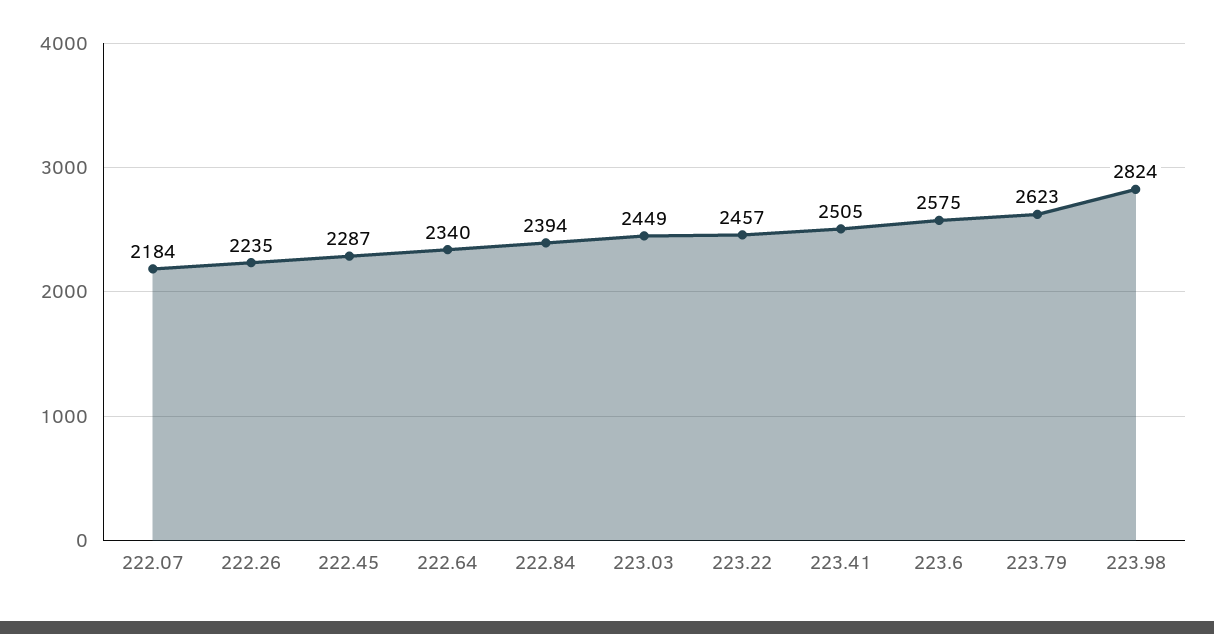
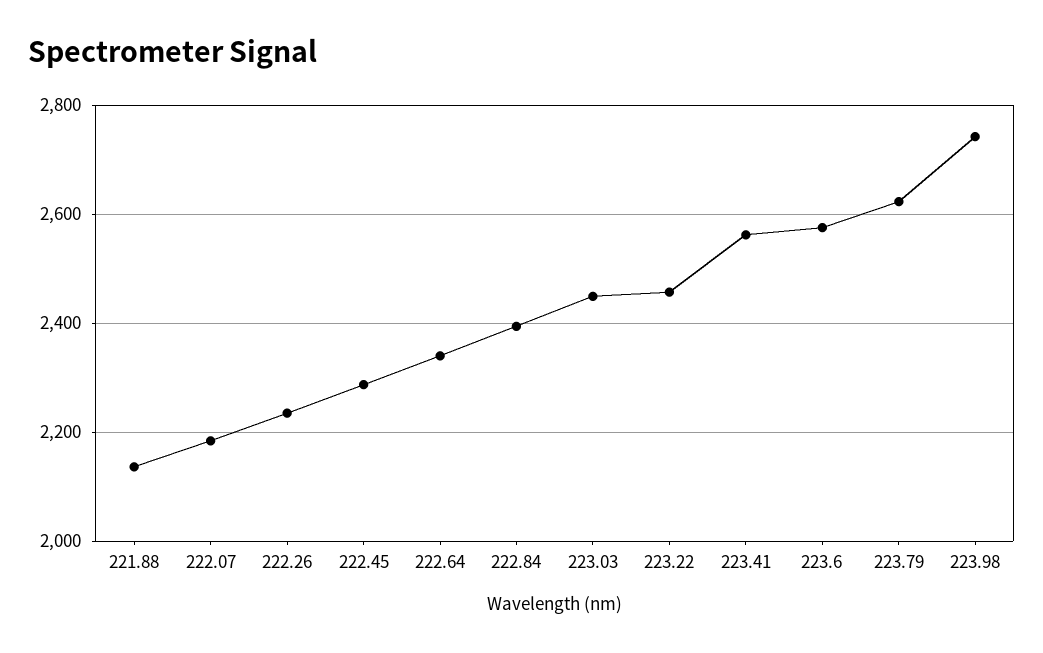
  {
    "222.07": 2184,
    "222.26": 2235,
    "222.45": 2287,
    "222.64": 2340,
    "222.84": 2394,
    "223.03": 2449,
    "223.22": 2457,
-   "223.41": 2505,
+   "223.41": 2560,
    "223.6": 2575,
    "223.79": 2623,
-   "223.98": 2824
+   "223.98": 2740,
+   "221.88": 2140
  }

